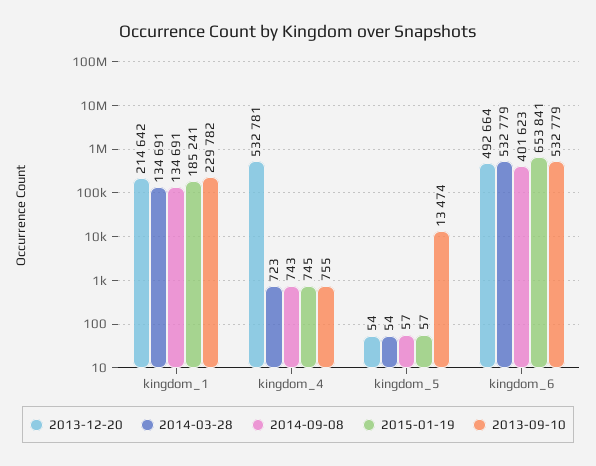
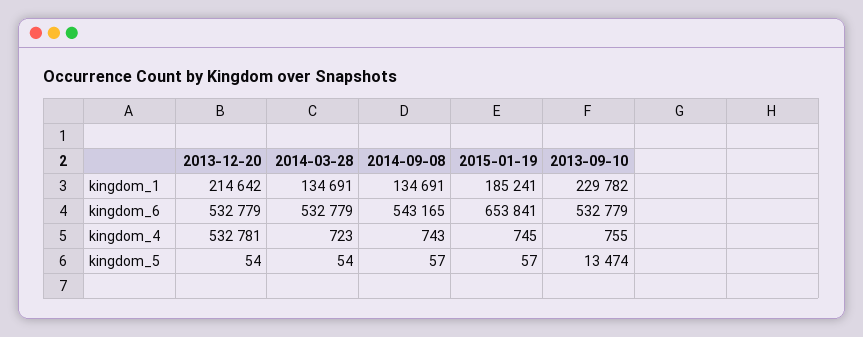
  {
    "2013-12-20": {
      "kingdom_1": 214642,
      "kingdom_4": 532781,
      "kingdom_5": 54,
-     "kingdom_6": 492664
+     "kingdom_6": 532779
    },
    "2014-03-28": {
      "kingdom_1": 134691,
      "kingdom_4": 723,
      "kingdom_5": 54,
      "kingdom_6": 532779
    },
    "2014-09-08": {
      "kingdom_1": 134691,
      "kingdom_4": 743,
      "kingdom_5": 57,
-     "kingdom_6": 401623
+     "kingdom_6": 543165
    },
    "2015-01-19": {
      "kingdom_1": 185241,
      "kingdom_4": 745,
      "kingdom_5": 57,
      "kingdom_6": 653841
    },
    "2013-09-10": {
      "kingdom_1": 229782,
      "kingdom_4": 755,
      "kingdom_5": 13474,
      "kingdom_6": 532779
    }
  }

